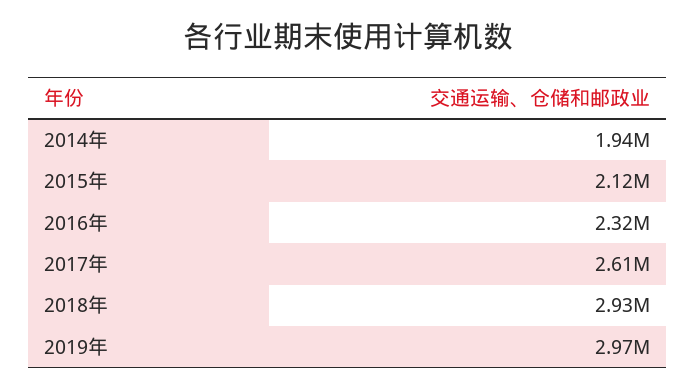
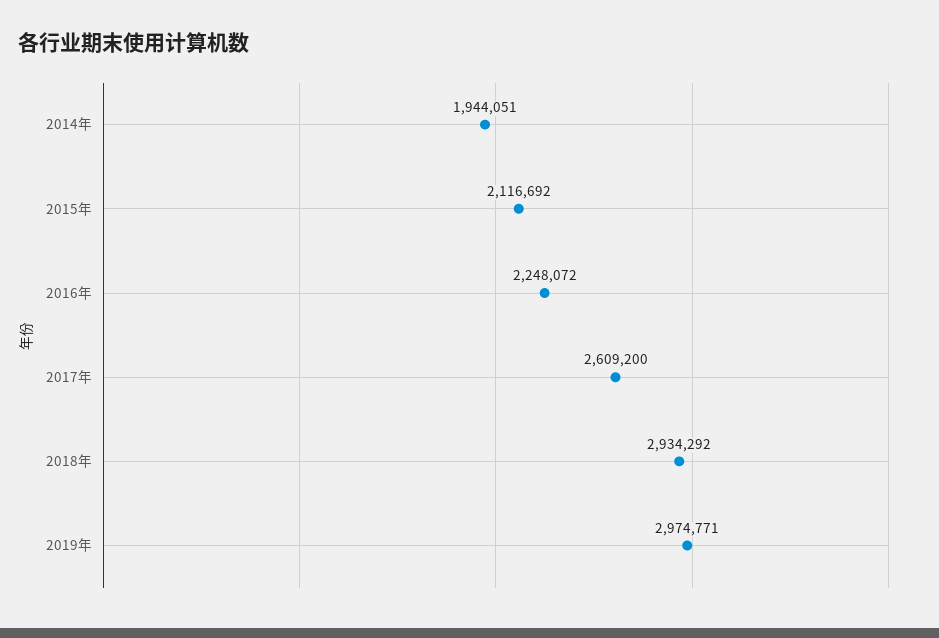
  {
    "2014年": 1944051,
    "2015年": 2116692,
-   "2016年": 2320000,
+   "2016年": 2248072,
    "2017年": 2609200,
    "2018年": 2934292,
    "2019年": 2974771
  }

